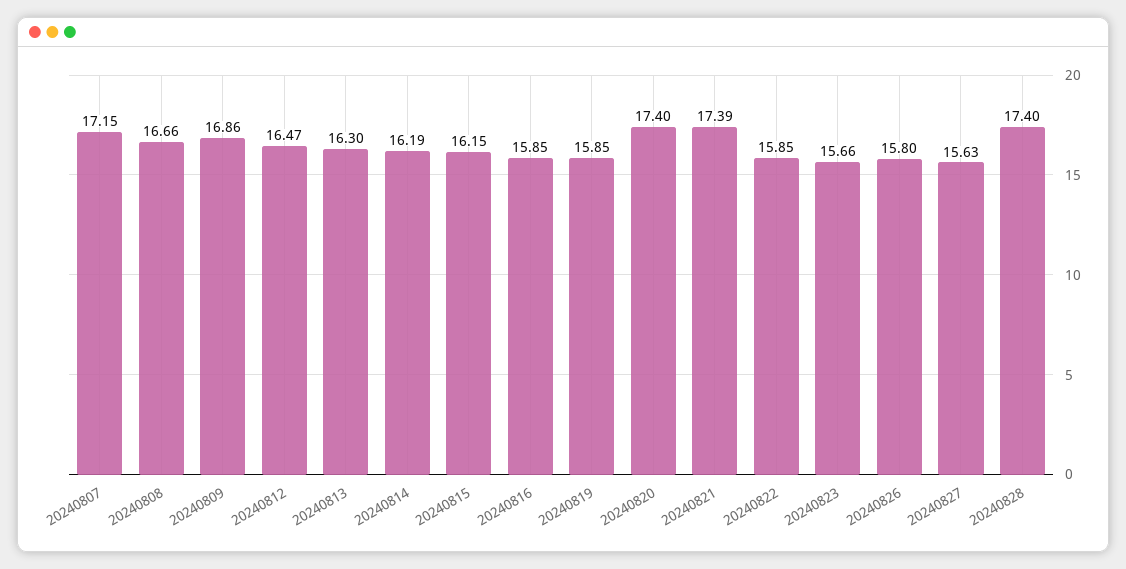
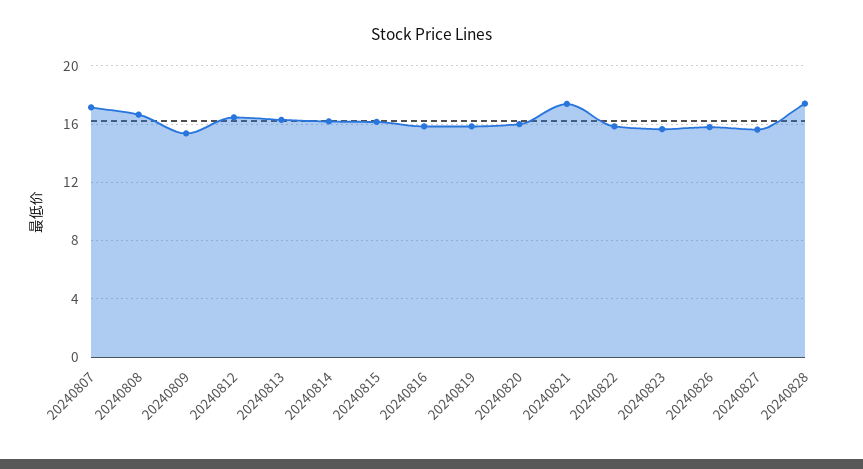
  {
    "20240807": 17.15,
    "20240808": 16.66,
-   "20240809": 16.86,
+   "20240809": 15.5,
    "20240812": 16.47,
    "20240813": 16.3,
    "20240814": 16.19,
    "20240815": 16.15,
    "20240816": 15.85,
    "20240819": 15.85,
-   "20240820": 17.4,
+   "20240820": 16,
    "20240821": 17.39,
    "20240822": 15.85,
    "20240823": 15.66,
    "20240826": 15.8,
    "20240827": 15.63,
    "20240828": 17.4
  }

